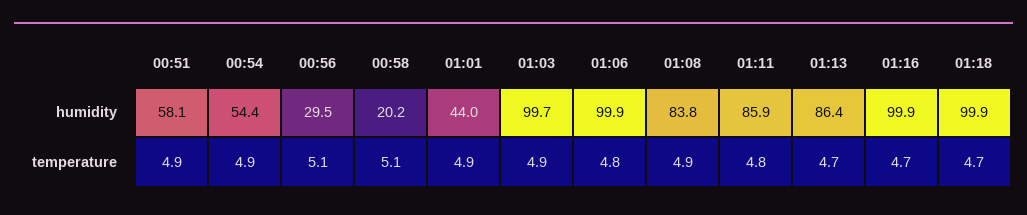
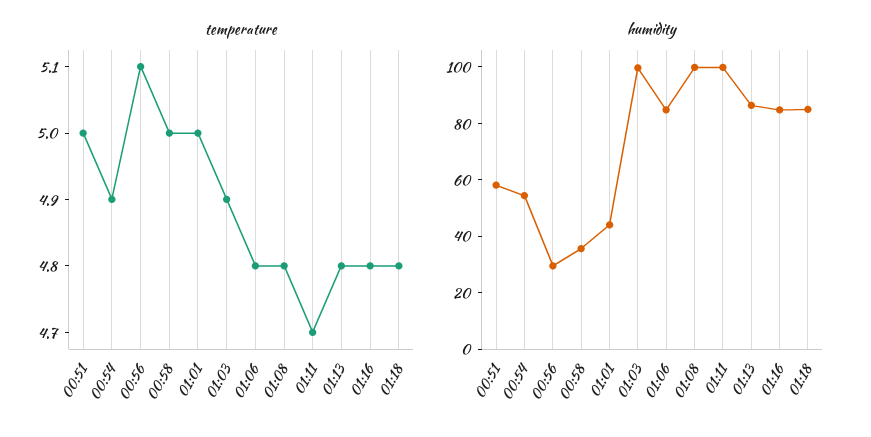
  {
    "humidity": {
      "00:51": 58.1,
      "00:54": 54.4,
      "00:56": 29.5,
-     "00:58": 20.2,
+     "00:58": 35,
      "01:01": 44,
      "01:03": 99.7,
-     "01:06": 99.9,
+     "01:06": 85,
-     "01:08": 83.8,
+     "01:08": 100,
-     "01:11": 85.9,
+     "01:11": 100,
      "01:13": 86.4,
-     "01:16": 99.9,
+     "01:16": 85,
-     "01:18": 99.9
+     "01:18": 85
    },
    "temperature": {
-     "00:51": 4.9,
+     "00:51": 5,
      "00:54": 4.9,
      "00:56": 5.1,
-     "00:58": 5.1,
+     "00:58": 5,
-     "01:01": 4.9,
+     "01:01": 5,
      "01:03": 4.9,
      "01:06": 4.8,
-     "01:08": 4.9,
+     "01:08": 4.8,
-     "01:11": 4.8,
+     "01:11": 4.7,
-     "01:13": 4.7,
+     "01:13": 4.8,
-     "01:16": 4.7,
+     "01:16": 4.8,
-     "01:18": 4.7
+     "01:18": 4.8
    }
  }

